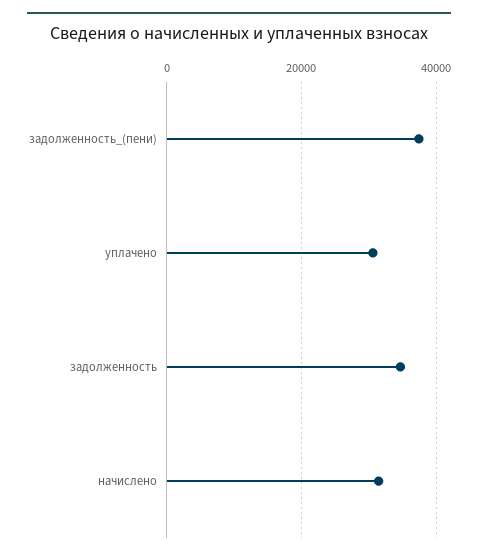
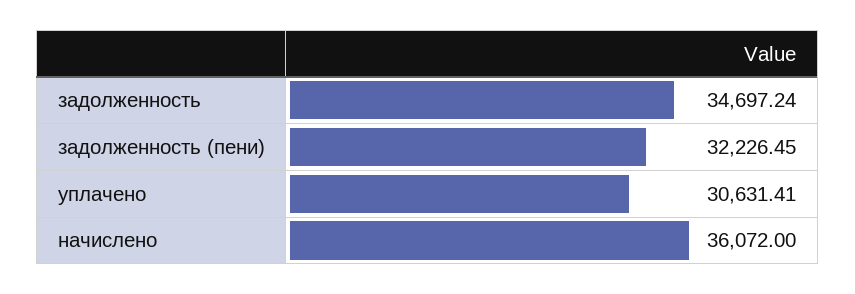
  {
-   "задолженность_(пени)": 38000,
+   "задолженность_(пени)": 32226.45,
    "уплачено": 30631.41,
    "задолженность": 34697.24,
-   "начислено": 32000
+   "начислено": 36072
  }

